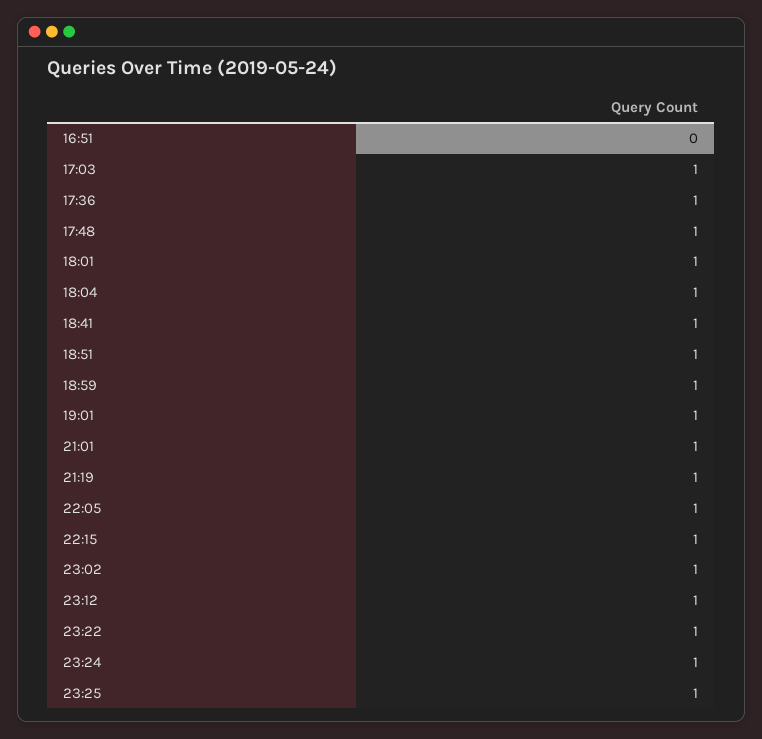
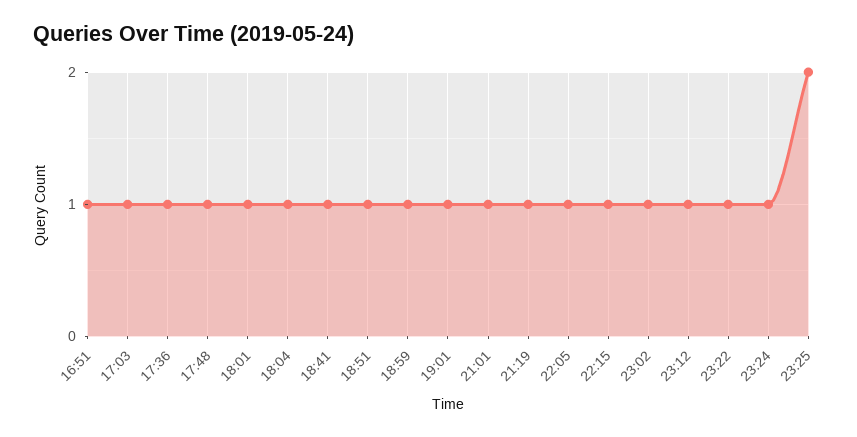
  {
-   "16:51": 0,
+   "16:51": 1,
    "17:03": 1,
    "17:36": 1,
    "17:48": 1,
    "18:01": 1,
    "18:04": 1,
    "18:41": 1,
    "18:51": 1,
    "18:59": 1,
    "19:01": 1,
    "21:01": 1,
    "21:19": 1,
    "22:05": 1,
    "22:15": 1,
    "23:02": 1,
    "23:12": 1,
    "23:22": 1,
    "23:24": 1,
-   "23:25": 1
+   "23:25": 2
  }

